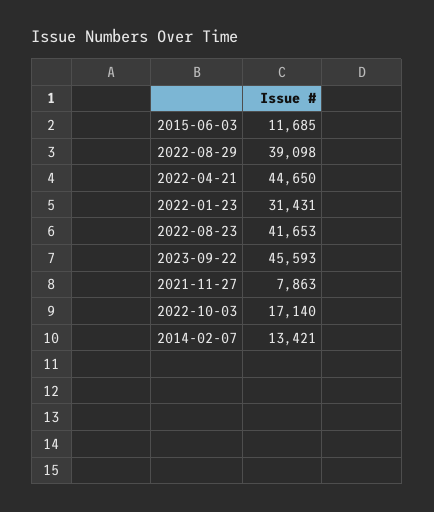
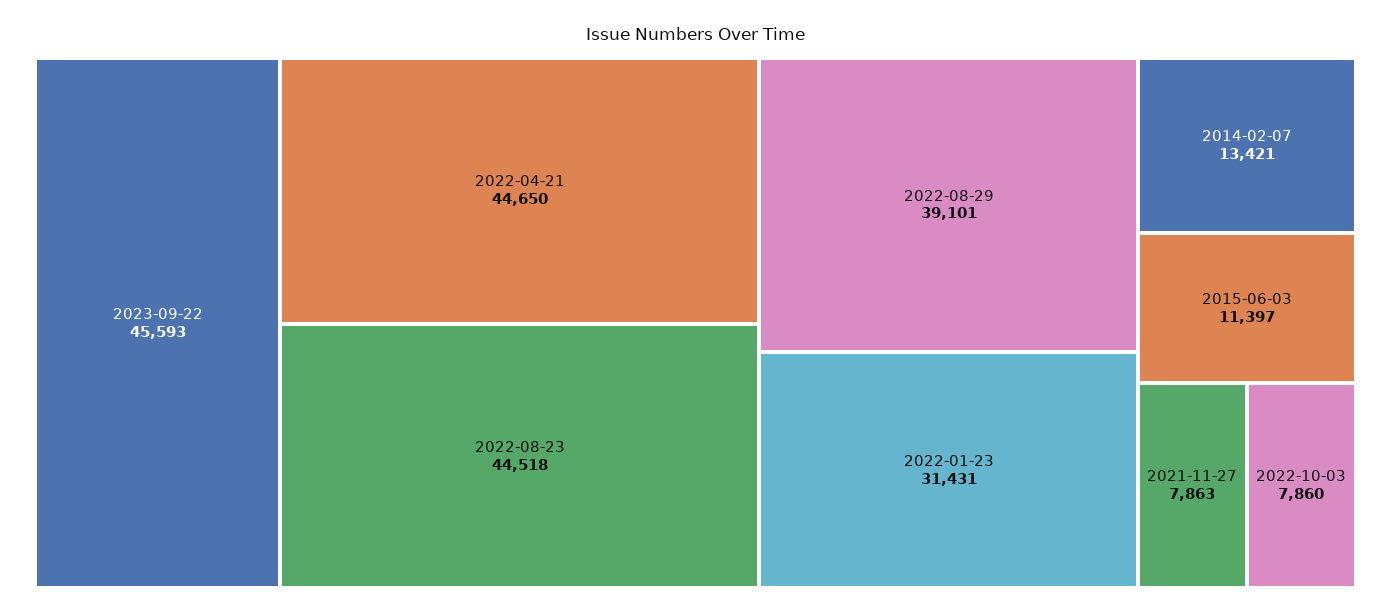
  {
-   "2015-06-03": 11685,
+   "2015-06-03": 11397,
-   "2022-08-29": 39098,
+   "2022-08-29": 39101,
    "2022-04-21": 44650,
    "2022-01-23": 31431,
-   "2022-08-23": 41653,
+   "2022-08-23": 44518,
    "2023-09-22": 45593,
    "2021-11-27": 7863,
-   "2022-10-03": 17140,
+   "2022-10-03": 7860,
    "2014-02-07": 13421
  }

